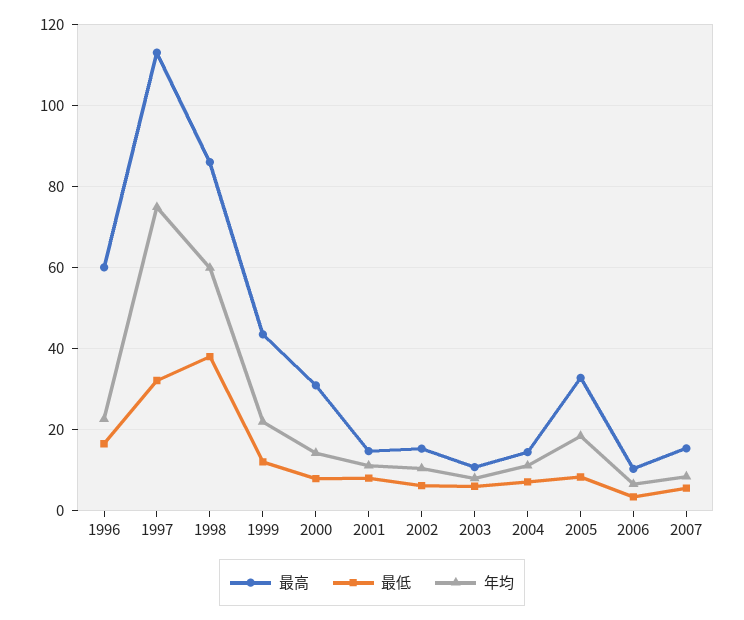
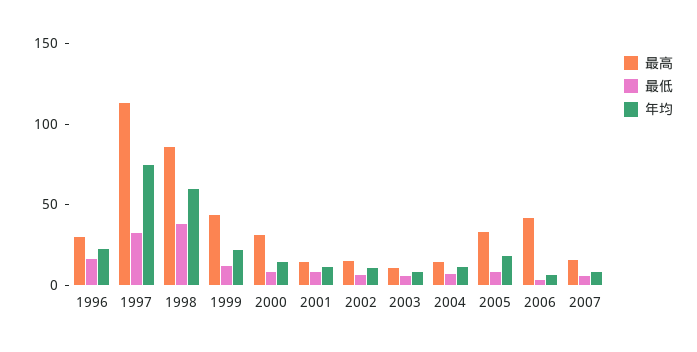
  {
    "最高": {
-     "1996": 60,
+     "1996": 30,
      "1997": 114,
      "1998": 86,
      "1999": 44,
      "2000": 30,
      "2001": 14,
      "2002": 16,
      "2003": 10,
      "2004": 14,
      "2005": 32,
-     "2006": 10,
+     "2006": 40,
      "2007": 16
    },
    "最低": {
      "1996": 16,
      "1997": 32,
      "1998": 38,
      "1999": 12,
      "2000": 8,
      "2001": 8,
      "2002": 6,
      "2003": 6,
      "2004": 8,
      "2005": 8,
      "2006": 4,
      "2007": 6
    },
    "年均": {
      "1996": 22,
      "1997": 74,
      "1998": 60,
      "1999": 22,
      "2000": 14,
      "2001": 12,
      "2002": 10,
      "2003": 8,
      "2004": 12,
      "2005": 18,
      "2006": 6,
      "2007": 8
    }
  }

